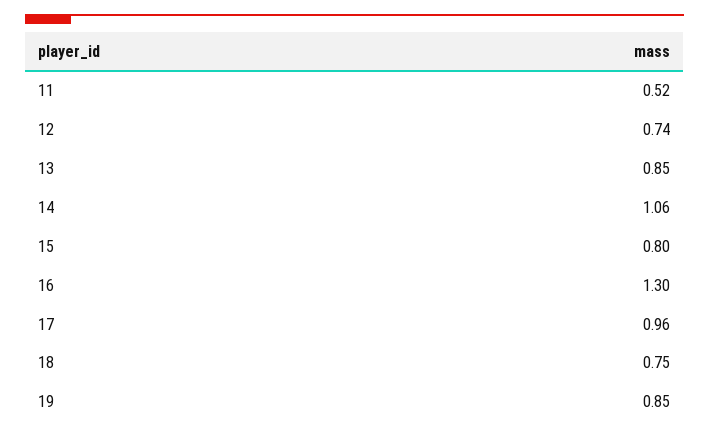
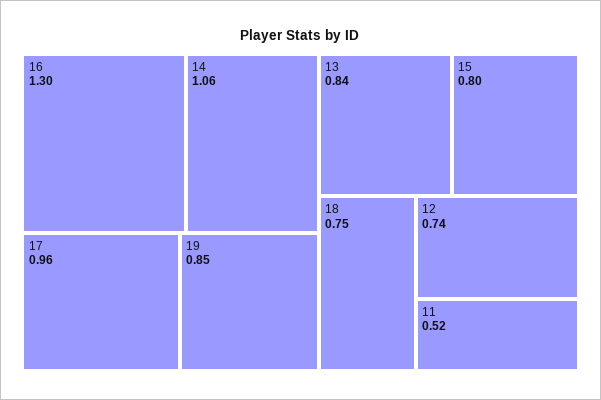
  {
    "11": 0.52,
    "12": 0.74,
-   "13": 0.85,
+   "13": 0.84,
    "14": 1.06,
    "15": 0.8,
    "16": 1.3,
    "17": 0.96,
    "18": 0.75,
    "19": 0.85
  }

